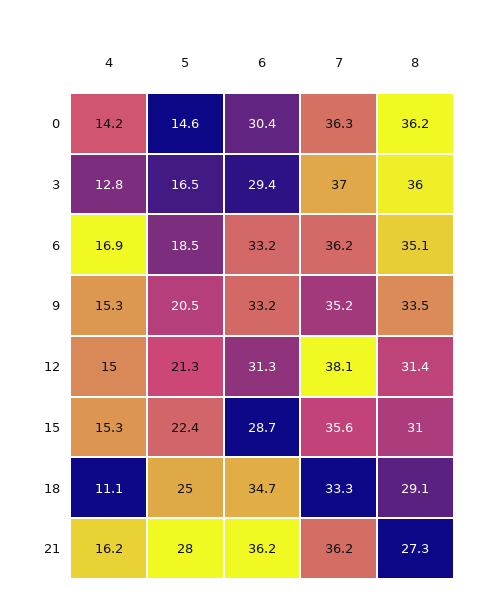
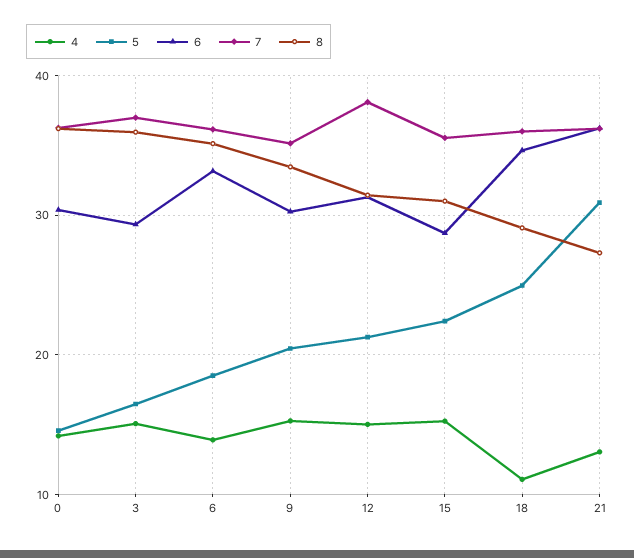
  {
    "4": {
      "0": 14.2,
-     "3": 12.8,
+     "3": 15,
-     "6": 16.9,
+     "6": 14,
      "9": 15.3,
      "12": 15,
      "15": 15.3,
      "18": 11.1,
-     "21": 16.2
+     "21": 13
    },
    "5": {
      "0": 14.6,
      "3": 16.5,
      "6": 18.5,
      "9": 20.5,
      "12": 21.3,
      "15": 22.4,
      "18": 25,
-     "21": 28
+     "21": 31
    },
    "6": {
      "0": 30.4,
      "3": 29.4,
      "6": 33.2,
-     "9": 33.2,
+     "9": 30,
      "12": 31.3,
      "15": 28.7,
      "18": 34.7,
      "21": 36.2
    },
    "7": {
      "0": 36.3,
      "3": 37,
      "6": 36.2,
      "9": 35.2,
      "12": 38.1,
      "15": 35.6,
-     "18": 33.3,
+     "18": 36,
      "21": 36.2
    },
    "8": {
      "0": 36.2,
      "3": 36,
      "6": 35.1,
      "9": 33.5,
      "12": 31.4,
      "15": 31,
      "18": 29.1,
      "21": 27.3
    }
  }

